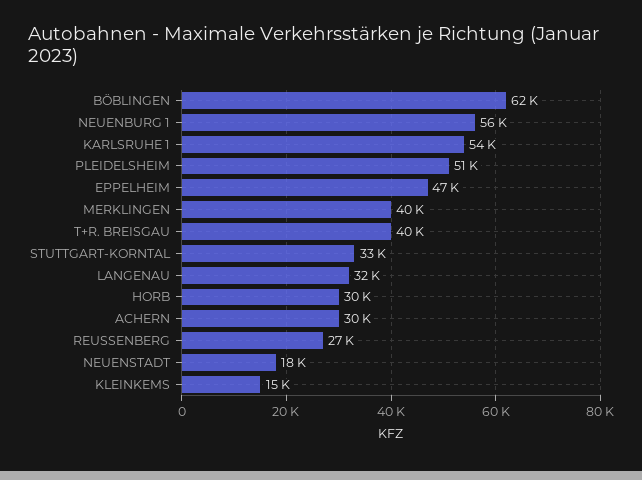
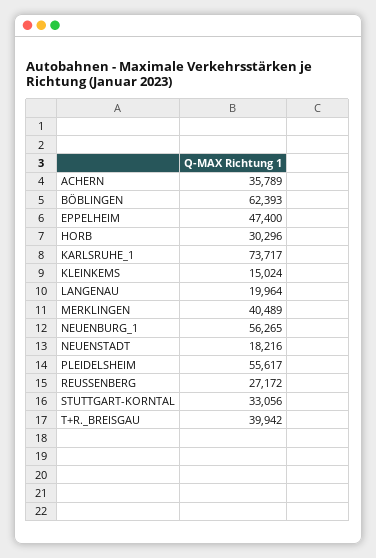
  {
    "BÖBLINGEN": 62393,
    "NEUENBURG 1": 56265,
-   "KARLSRUHE 1": 54000,
+   "KARLSRUHE 1": 73717,
-   "PLEIDELSHEIM": 51000,
+   "PLEIDELSHEIM": 55617,
    "EPPELHEIM": 47400,
    "MERKLINGEN": 40489,
    "T+R. BREISGAU": 39942,
    "STUTTGART-KORNTAL": 33056,
-   "LANGENAU": 32000,
+   "LANGENAU": 19964,
    "HORB": 30296,
-   "ACHERN": 30000,
+   "ACHERN": 35789,
    "REUSSENBERG": 27172,
    "NEUENSTADT": 18216,
    "KLEINKEMS": 15024
  }

